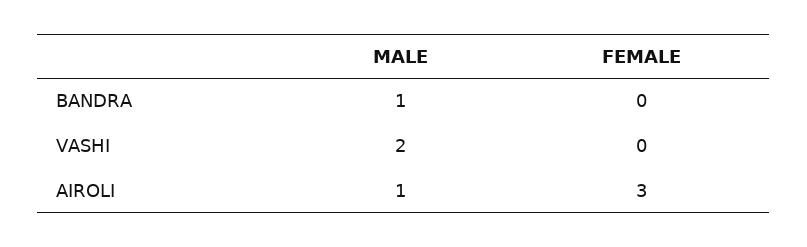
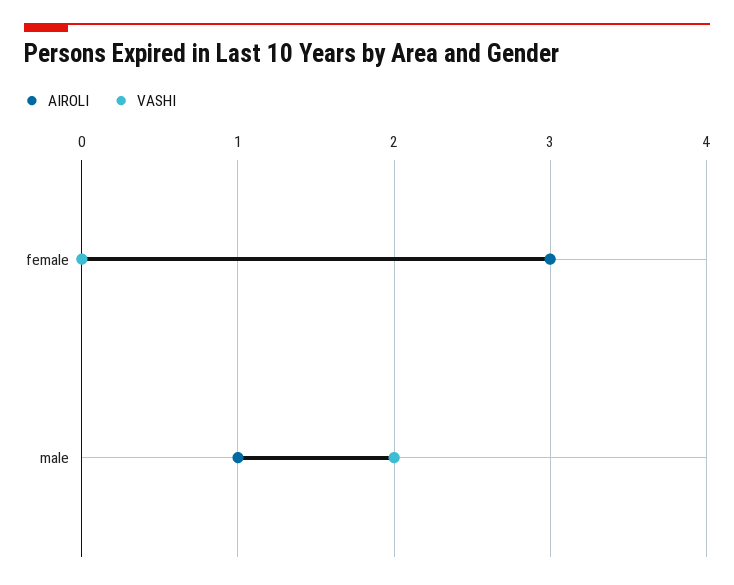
  {
-   "BANDRA": {
-     "MALE": 1,
-     "FEMALE": 0
-   },
    "VASHI": {
      "MALE": 2,
      "FEMALE": 0
    },
    "AIROLI": {
      "MALE": 1,
      "FEMALE": 3
    }
  }

